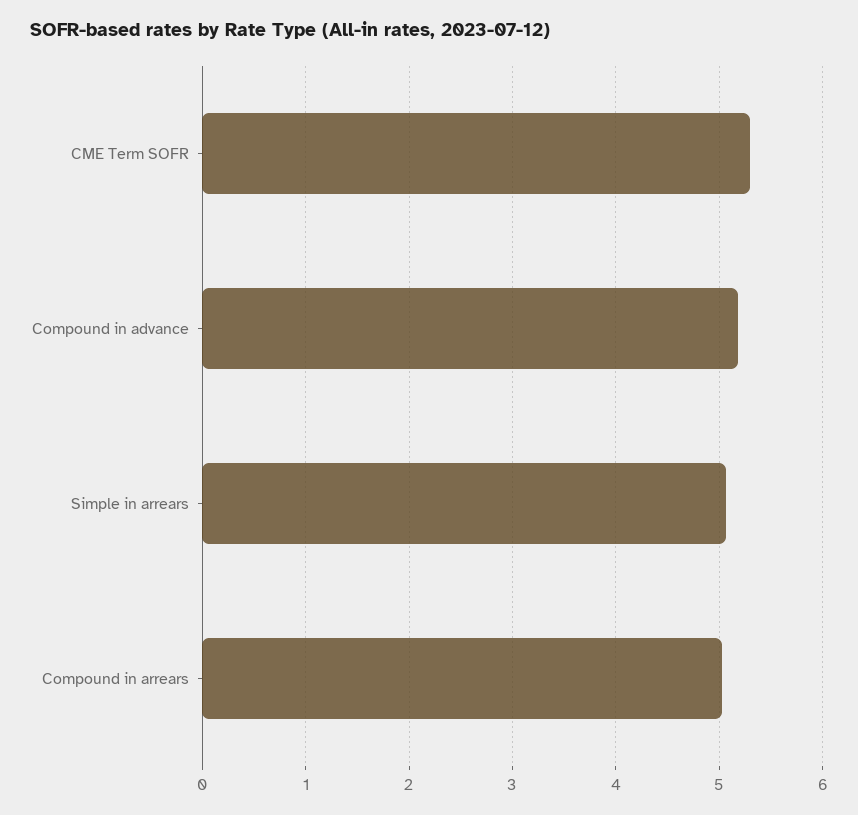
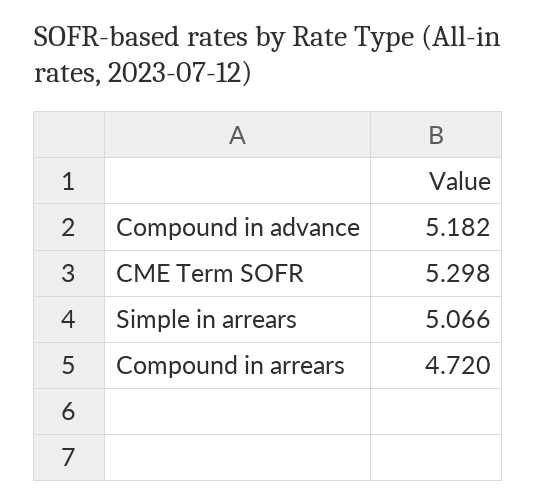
  {
    "CME Term SOFR": 5.298,
    "Compound in advance": 5.182,
    "Simple in arrears": 5.066,
-   "Compound in arrears": 5
+   "Compound in arrears": 4.72
  }

